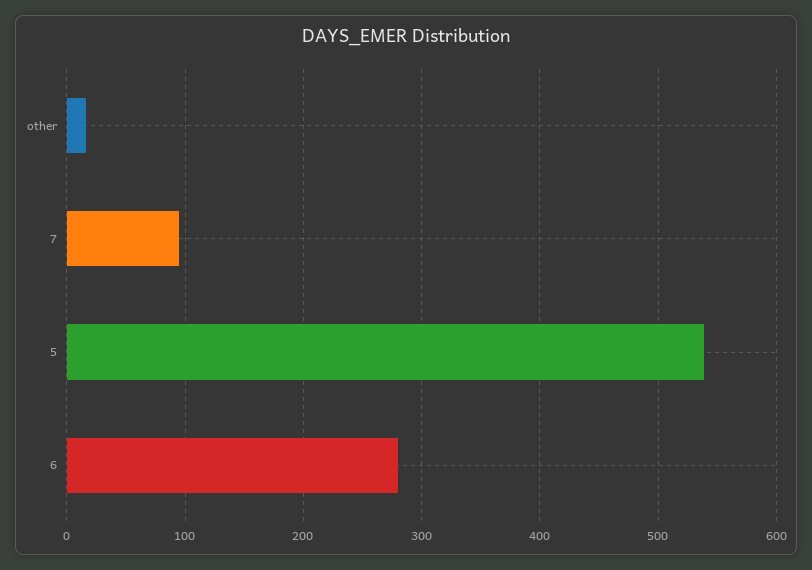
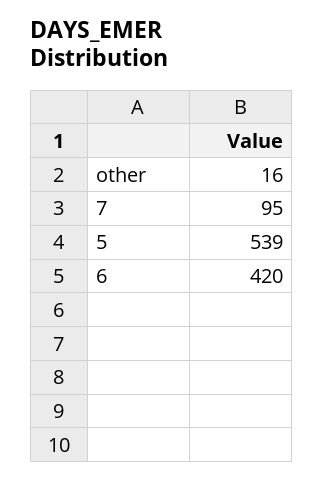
  {
    "other": 16,
    "7": 95,
    "5": 539,
-   "6": 280
+   "6": 420
  }

